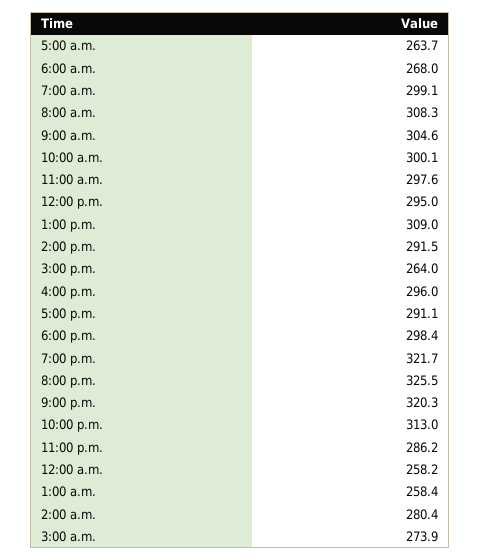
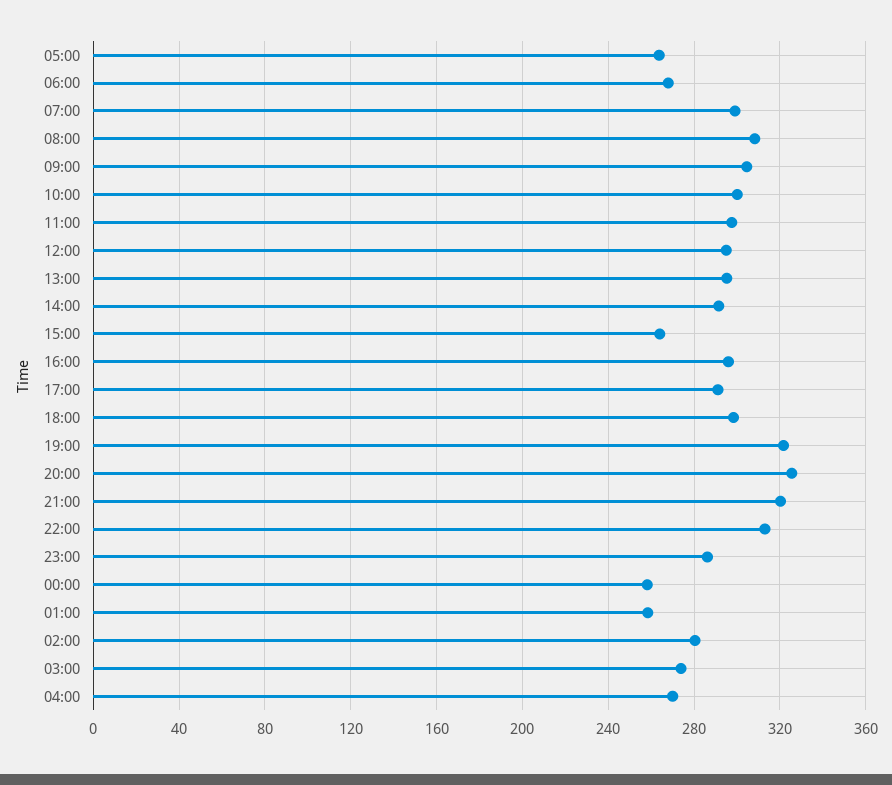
  {
    "5:00 a.m.": 263.7,
    "6:00 a.m.": 268,
    "7:00 a.m.": 299.1,
    "8:00 a.m.": 308.3,
    "9:00 a.m.": 304.6,
    "10:00 a.m.": 300.1,
    "11:00 a.m.": 297.6,
    "12:00 p.m.": 295,
-   "1:00 p.m.": 309,
+   "1:00 p.m.": 295,
    "2:00 p.m.": 291.5,
    "3:00 p.m.": 264,
    "4:00 p.m.": 296,
    "5:00 p.m.": 291.1,
    "6:00 p.m.": 298.4,
    "7:00 p.m.": 321.7,
    "8:00 p.m.": 325.5,
    "9:00 p.m.": 320.3,
    "10:00 p.m.": 313,
    "11:00 p.m.": 286.2,
    "12:00 a.m.": 258.2,
    "1:00 a.m.": 258.4,
    "2:00 a.m.": 280.4,
-   "3:00 a.m.": 273.9
+   "3:00 a.m.": 273.9,
+   "04:00": 270
  }

